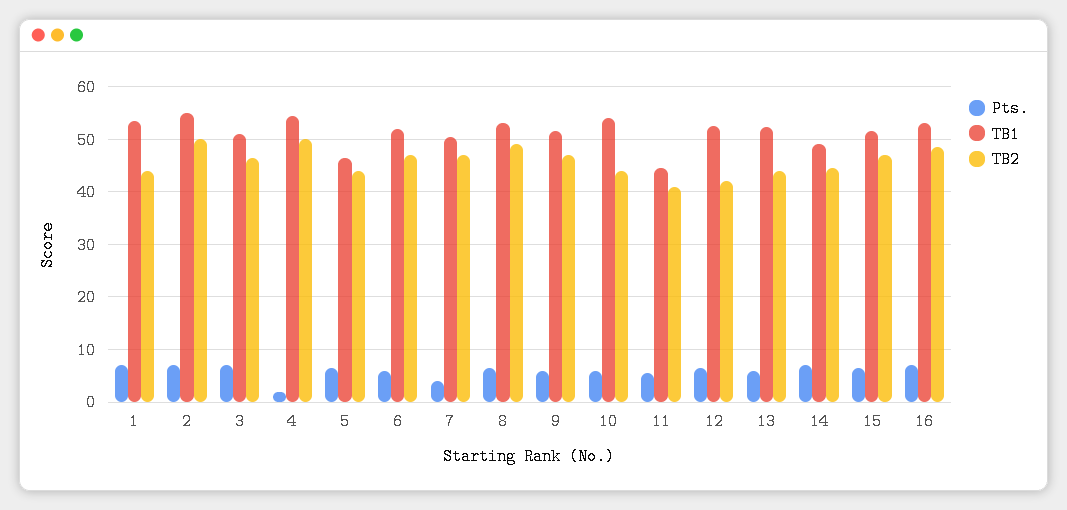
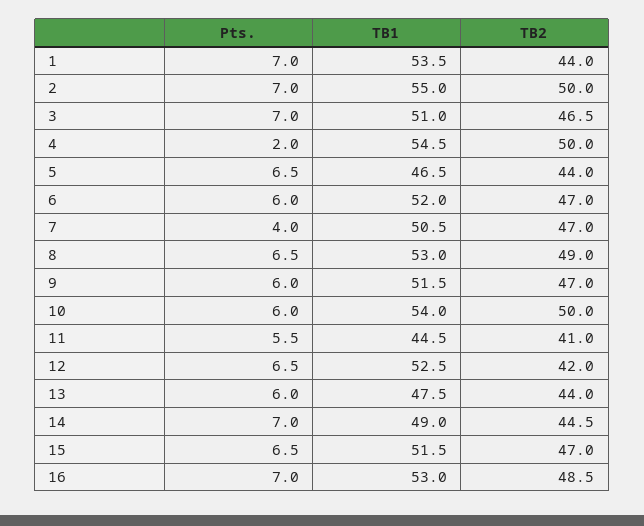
  {
    "Pts.": {
      "1": 7,
      "2": 7,
      "3": 7,
      "4": 2,
      "5": 6.5,
      "6": 6,
      "7": 4,
      "8": 6.5,
      "9": 6,
      "10": 6,
      "11": 5.5,
      "12": 6.5,
      "13": 6,
      "14": 7,
      "15": 6.5,
      "16": 7
    },
    "TB1": {
      "1": 53.5,
      "2": 55,
      "3": 51,
      "4": 54.5,
      "5": 46.5,
      "6": 52,
      "7": 50.5,
      "8": 53,
      "9": 51.5,
      "10": 54,
      "11": 44.5,
      "12": 52.5,
-     "13": 52,
+     "13": 47.5,
      "14": 49,
      "15": 51.5,
      "16": 53
    },
    "TB2": {
      "1": 44,
      "2": 50,
      "3": 46.5,
      "4": 50,
      "5": 44,
      "6": 47,
      "7": 47,
      "8": 49,
      "9": 47,
-     "10": 44,
+     "10": 50,
      "11": 41,
      "12": 42,
      "13": 44,
      "14": 44.5,
      "15": 47,
      "16": 48.5
    }
  }

